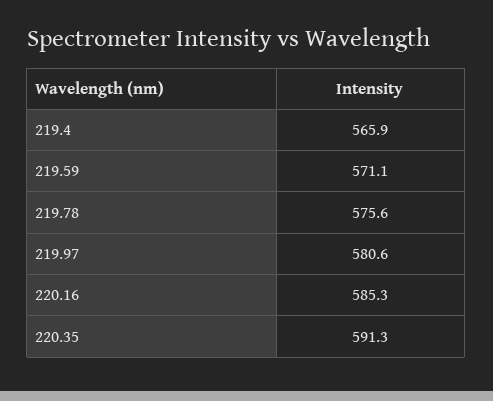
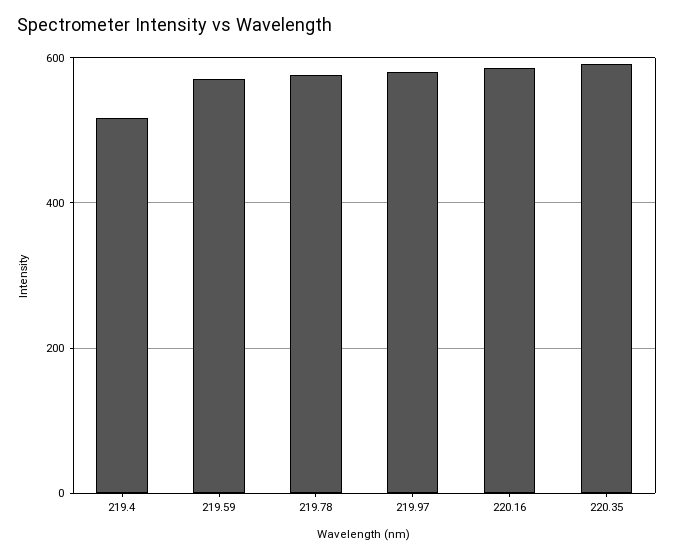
  {
-   "219.4": 565.9,
+   "219.4": 520,
    "219.59": 571.1,
    "219.78": 575.6,
    "219.97": 580.6,
    "220.16": 585.3,
    "220.35": 591.3
  }

